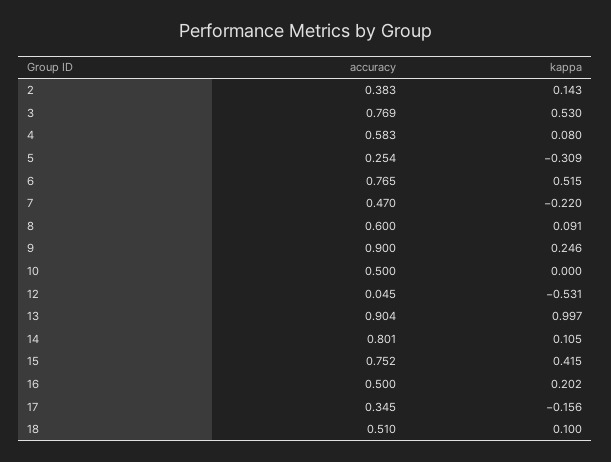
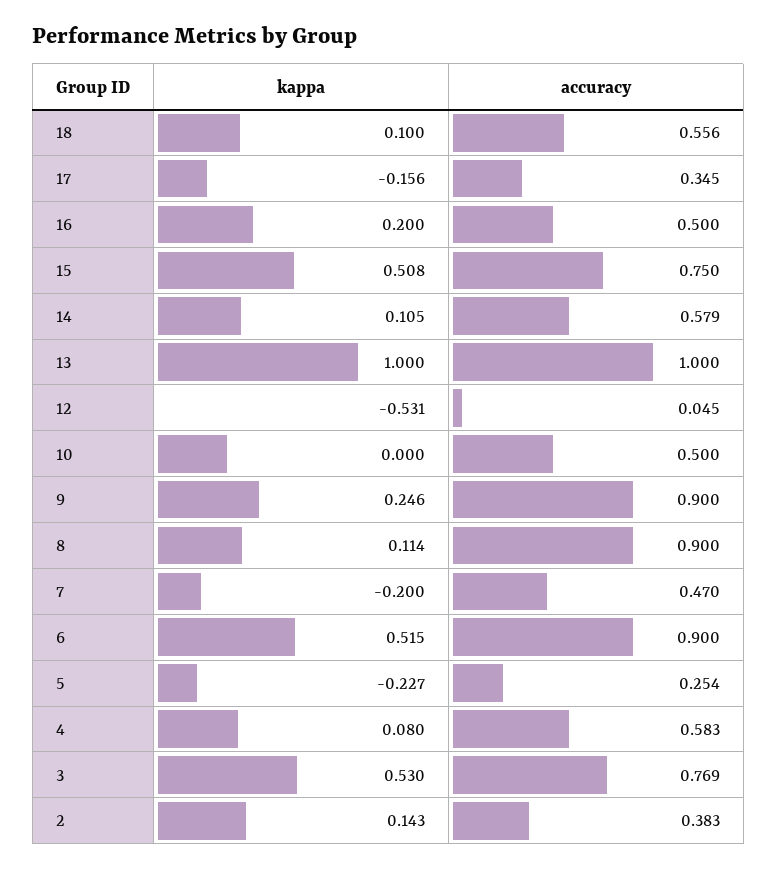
  {
    "accuracy": {
      "2": 0.383,
      "3": 0.769,
      "4": 0.583,
      "5": 0.254,
-     "6": 0.765,
+     "6": 0.9,
      "7": 0.47,
-     "8": 0.6,
+     "8": 0.9,
      "9": 0.9,
      "10": 0.5,
      "12": 0.045,
-     "13": 0.904,
+     "13": 1,
-     "14": 0.801,
+     "14": 0.579,
-     "15": 0.752,
+     "15": 0.75,
      "16": 0.5,
      "17": 0.345,
-     "18": 0.51
+     "18": 0.556
    },
    "kappa": {
      "2": 0.143,
      "3": 0.53,
      "4": 0.08,
-     "5": -0.309,
+     "5": -0.227,
      "6": 0.515,
-     "7": -0.22,
+     "7": -0.2,
-     "8": 0.091,
+     "8": 0.114,
      "9": 0.246,
      "10": 0,
      "12": -0.531,
-     "13": 0.997,
+     "13": 1,
      "14": 0.105,
-     "15": 0.415,
+     "15": 0.508,
-     "16": 0.202,
+     "16": 0.2,
      "17": -0.156,
      "18": 0.1
    }
  }

